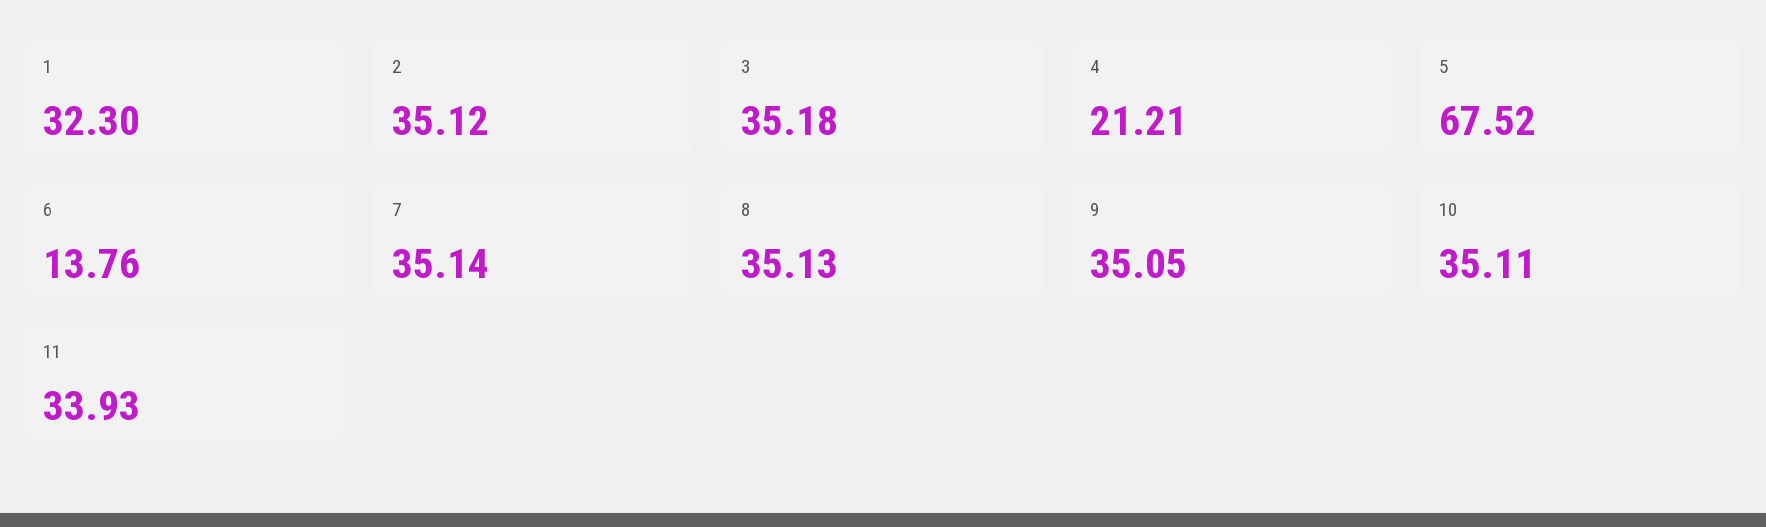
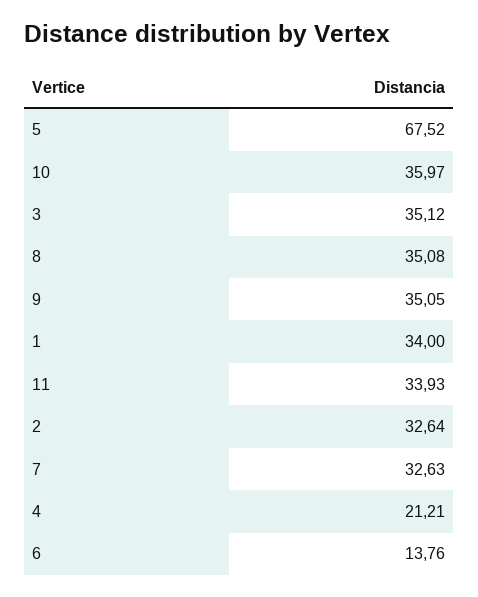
  {
-   "1": 32.3,
+   "1": 34,
-   "2": 35.12,
+   "2": 32.64,
-   "3": 35.18,
+   "3": 35.12,
    "4": 21.21,
    "5": 67.52,
    "6": 13.76,
-   "7": 35.14,
+   "7": 32.63,
-   "8": 35.13,
+   "8": 35.08,
    "9": 35.05,
-   "10": 35.11,
+   "10": 35.97,
    "11": 33.93
  }

